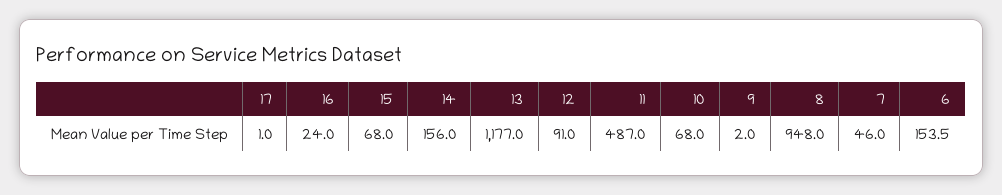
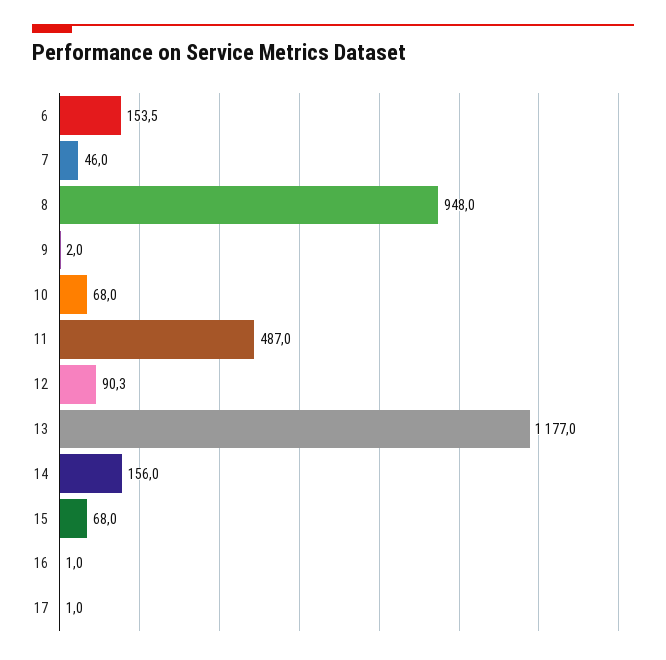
  {
    "17": 1,
-   "16": 24,
+   "16": 1,
    "15": 68,
    "14": 156,
    "13": 1177,
-   "12": 91,
+   "12": 90.3,
    "11": 487,
    "10": 68,
    "9": 2,
    "8": 948,
    "7": 46,
    "6": 153.5
  }

